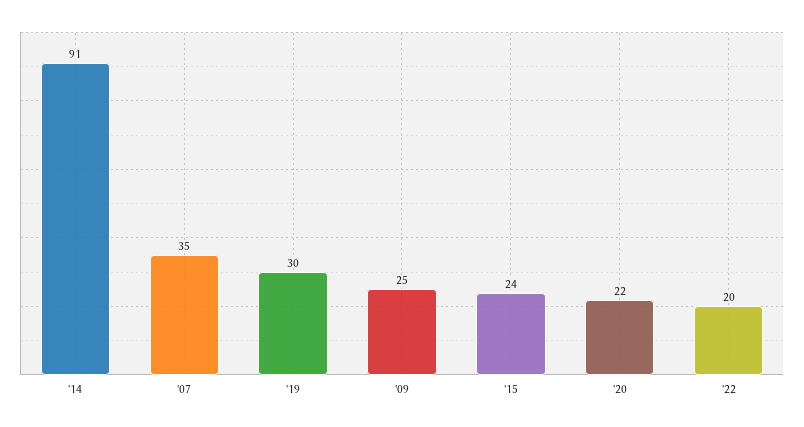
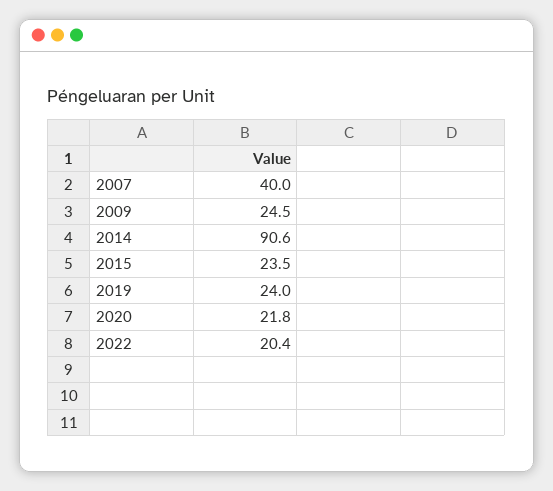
  {
    "'14": 90.6,
-   "'07": 35,
+   "'07": 40,
-   "'19": 30,
+   "'19": 24,
    "'09": 24.5,
    "'15": 23.5,
    "'20": 21.8,
    "'22": 20.4
  }

